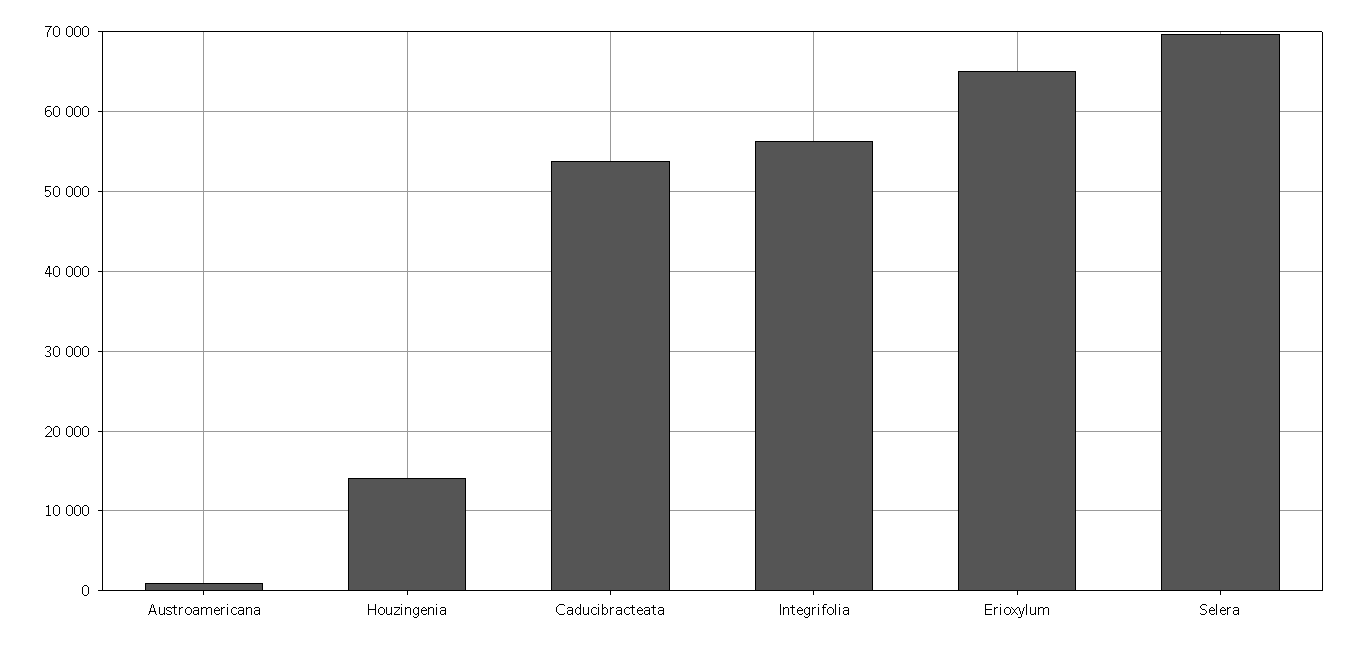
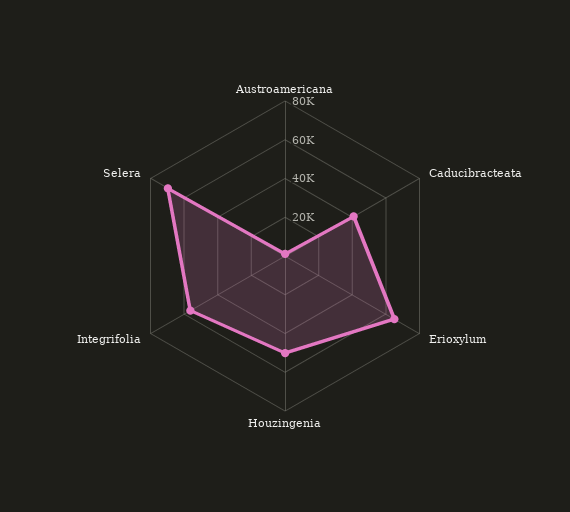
  {
    "Austroamericana": 1000,
-   "Houzingenia": 14000,
+   "Houzingenia": 50000,
-   "Caducibracteata": 54000,
+   "Caducibracteata": 40000,
    "Integrifolia": 56000,
    "Erioxylum": 65000,
    "Selera": 70000
  }

